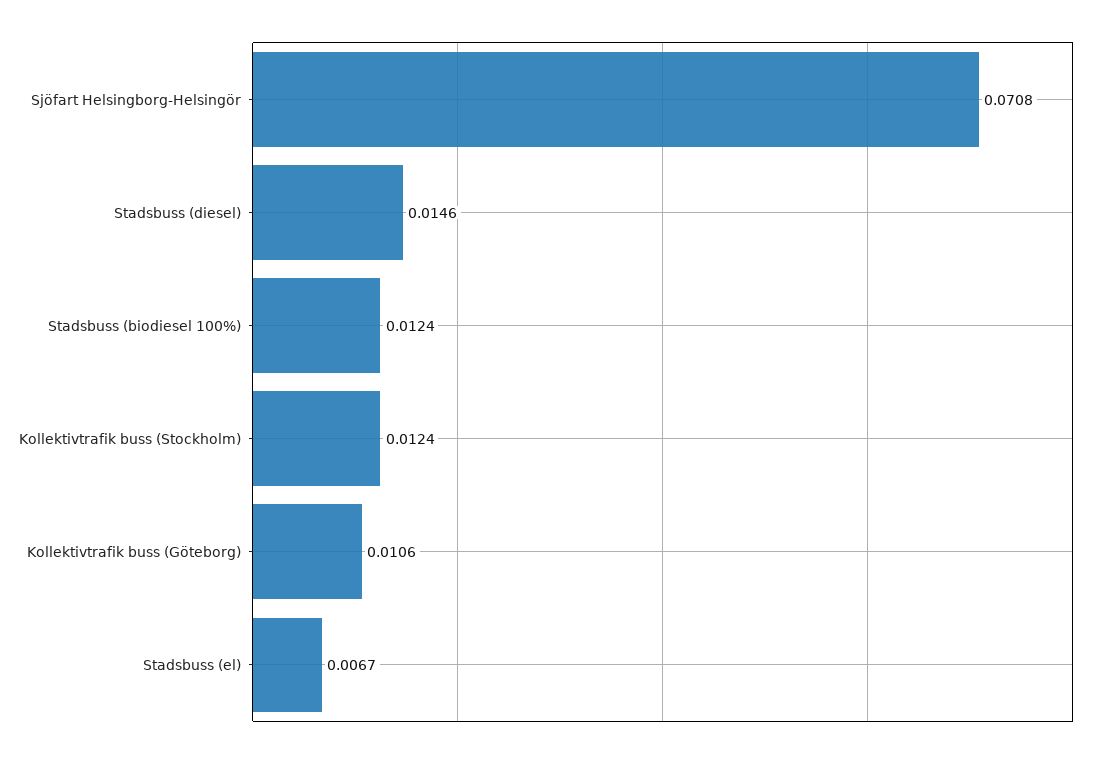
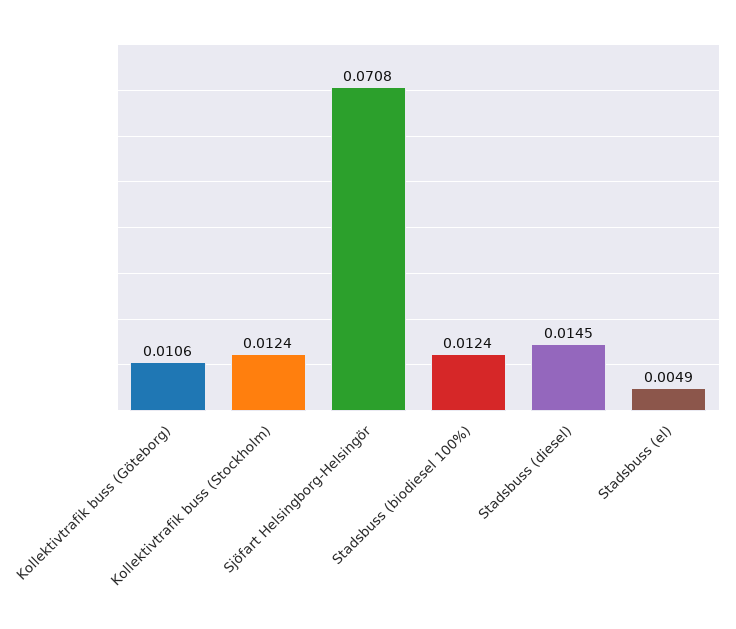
  {
    "Sjöfart Helsingborg-Helsingör": 0.0708,
-   "Stadsbuss (diesel)": 0.0146,
+   "Stadsbuss (diesel)": 0.0145,
    "Stadsbuss (biodiesel 100%)": 0.0124,
    "Kollektivtrafik buss (Stockholm)": 0.0124,
    "Kollektivtrafik buss (Göteborg)": 0.0106,
-   "Stadsbuss (el)": 0.0067
+   "Stadsbuss (el)": 0.0049
  }

